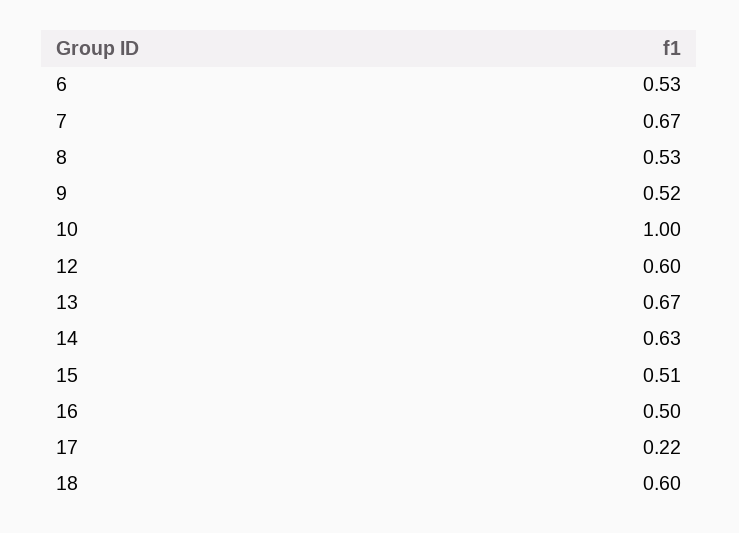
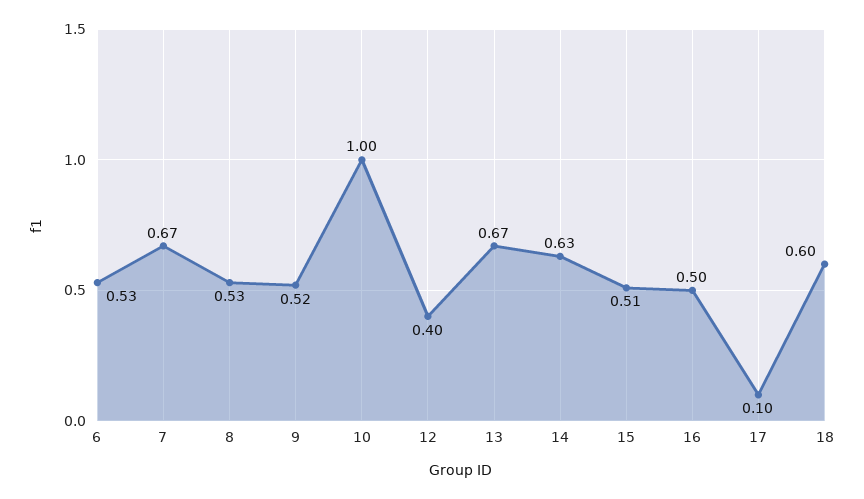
  {
    "6": 0.53,
    "7": 0.67,
    "8": 0.53,
    "9": 0.52,
    "10": 1,
-   "12": 0.6,
+   "12": 0.4,
    "13": 0.67,
    "14": 0.63,
    "15": 0.51,
    "16": 0.5,
-   "17": 0.22,
+   "17": 0.1,
    "18": 0.6
  }

